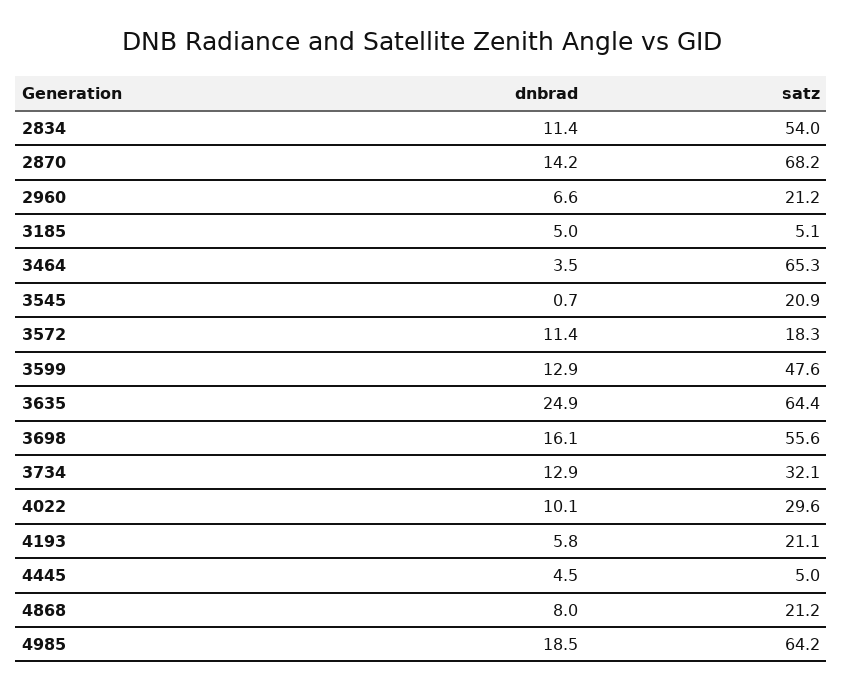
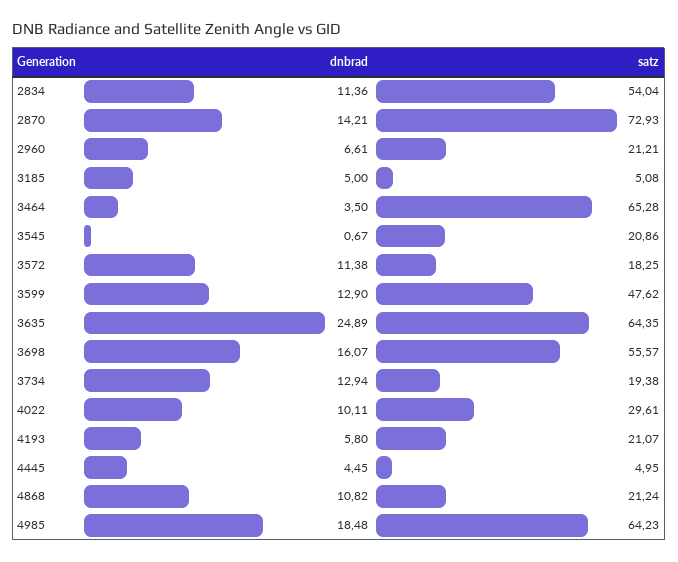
  {
    "dnbrad": {
      "2834": 11.36,
      "2870": 14.21,
      "2960": 6.61,
      "3185": 5,
      "3464": 3.5,
      "3545": 0.67,
      "3572": 11.38,
      "3599": 12.9,
      "3635": 24.89,
      "3698": 16.07,
      "3734": 12.94,
      "4022": 10.11,
      "4193": 5.8,
      "4445": 4.45,
-     "4868": 8,
+     "4868": 10.82,
      "4985": 18.48
    },
    "satz": {
      "2834": 54.04,
-     "2870": 68.2,
+     "2870": 72.93,
      "2960": 21.21,
      "3185": 5.08,
      "3464": 65.28,
      "3545": 20.86,
      "3572": 18.25,
      "3599": 47.62,
      "3635": 64.35,
      "3698": 55.57,
-     "3734": 32.1,
+     "3734": 19.38,
      "4022": 29.61,
      "4193": 21.07,
      "4445": 4.95,
      "4868": 21.24,
      "4985": 64.23
    }
  }

